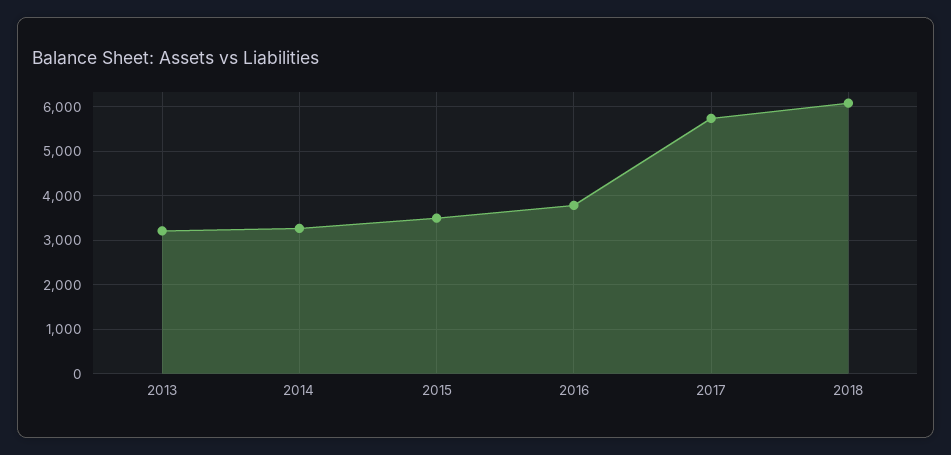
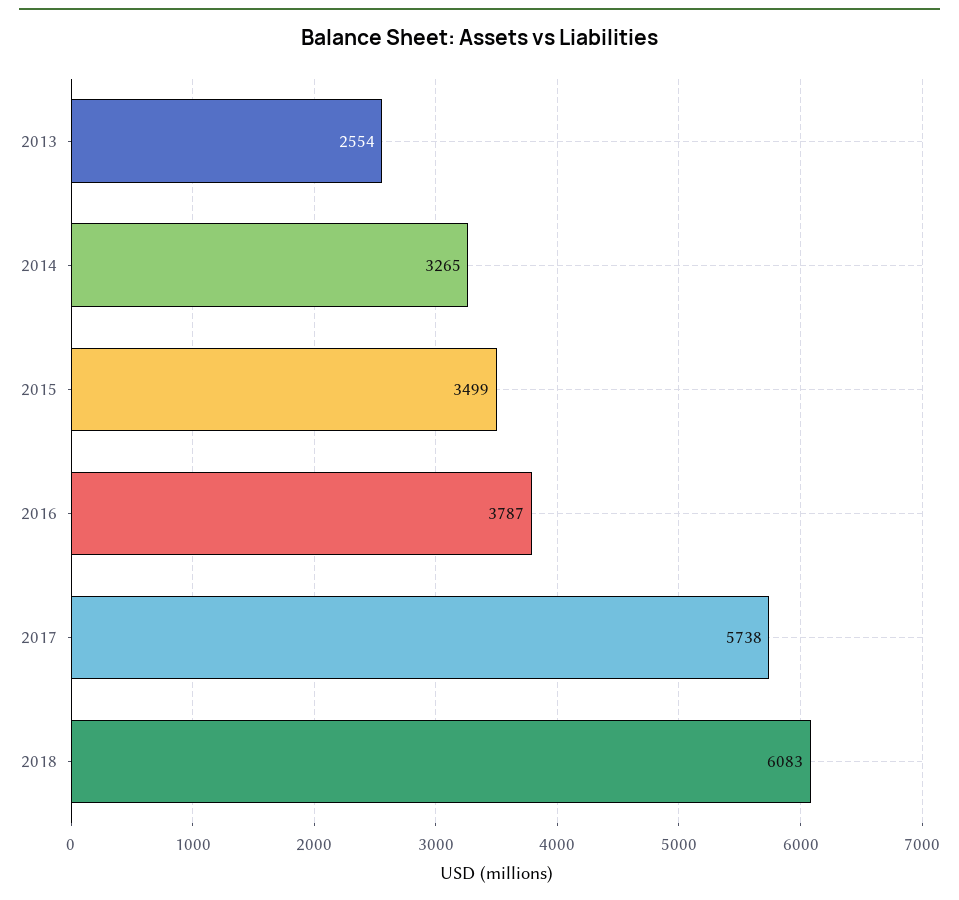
  {
-   "2013": 3200,
+   "2013": 2554,
    "2014": 3265,
    "2015": 3499,
    "2016": 3787,
    "2017": 5738,
    "2018": 6083
  }

